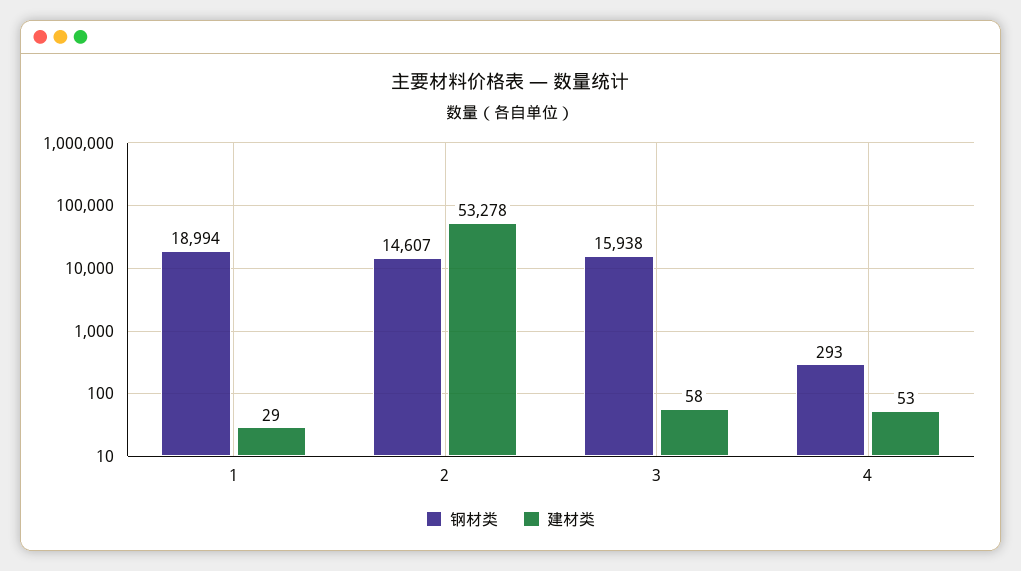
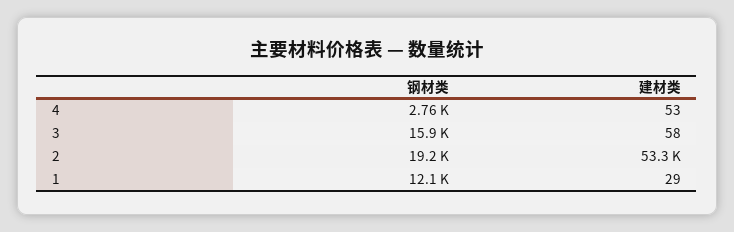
  {
    "钢材类": {
-     "1": 18994,
+     "1": 12100,
-     "2": 14607,
+     "2": 19200,
      "3": 15938,
-     "4": 293
+     "4": 2760
    },
    "建材类": {
      "1": 29,
      "2": 53278,
      "3": 58,
      "4": 53
    }
  }

